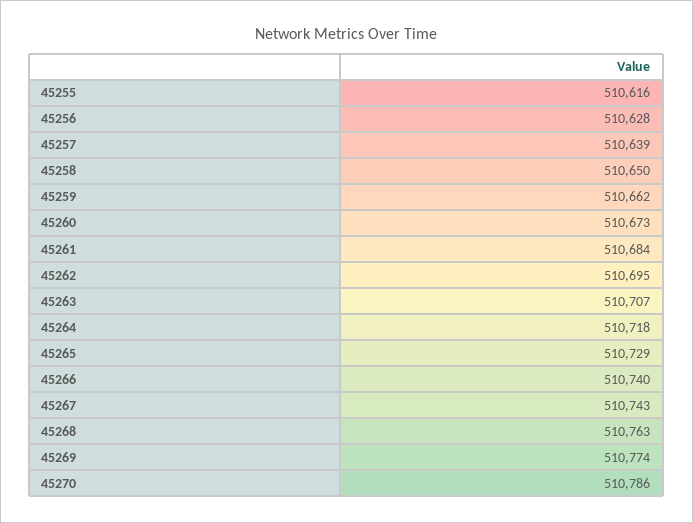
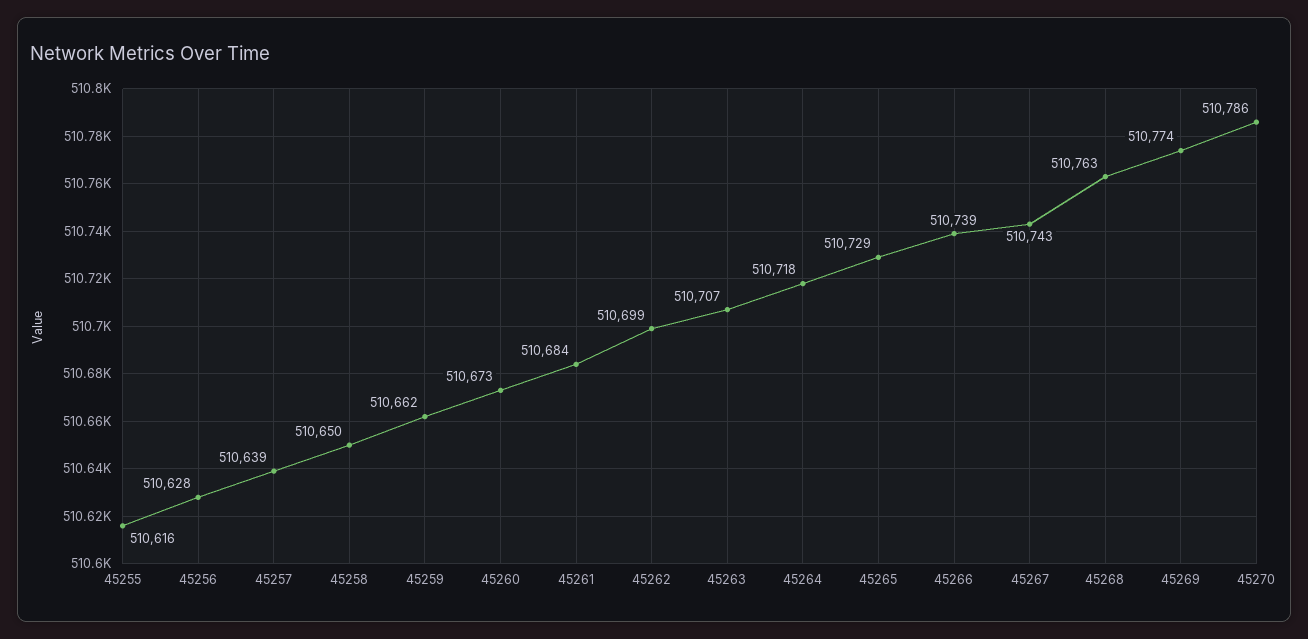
  {
    "45255": 510616,
    "45256": 510628,
    "45257": 510639,
    "45258": 510650,
    "45259": 510662,
    "45260": 510673,
    "45261": 510684,
-   "45262": 510695,
+   "45262": 510699,
    "45263": 510707,
    "45264": 510718,
    "45265": 510729,
-   "45266": 510740,
+   "45266": 510739,
    "45267": 510743,
    "45268": 510763,
    "45269": 510774,
    "45270": 510786
  }

